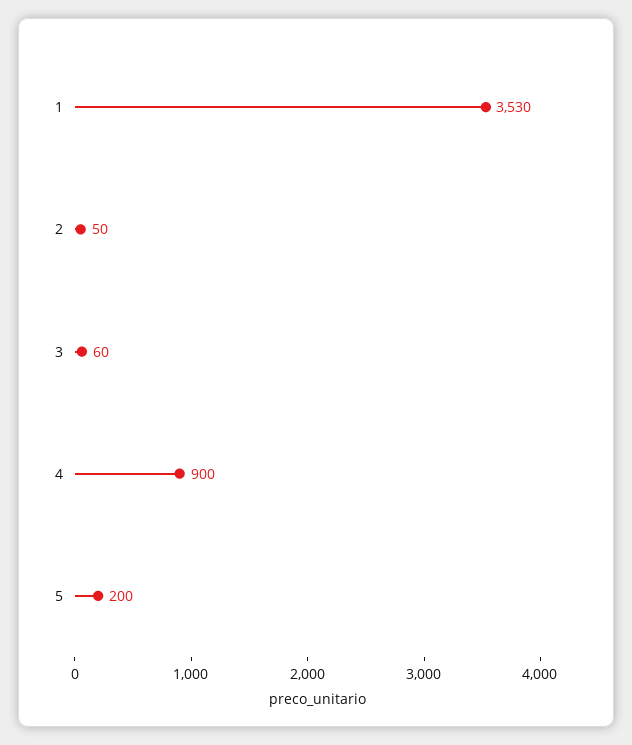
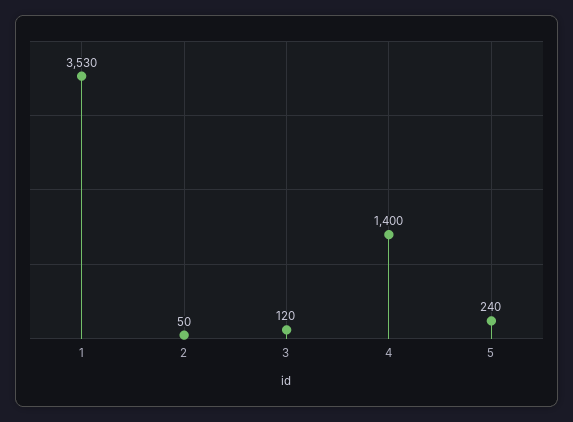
  {
    "1": 3530,
    "2": 50,
-   "3": 60,
+   "3": 120,
-   "4": 900,
+   "4": 1400,
-   "5": 200
+   "5": 240
  }

